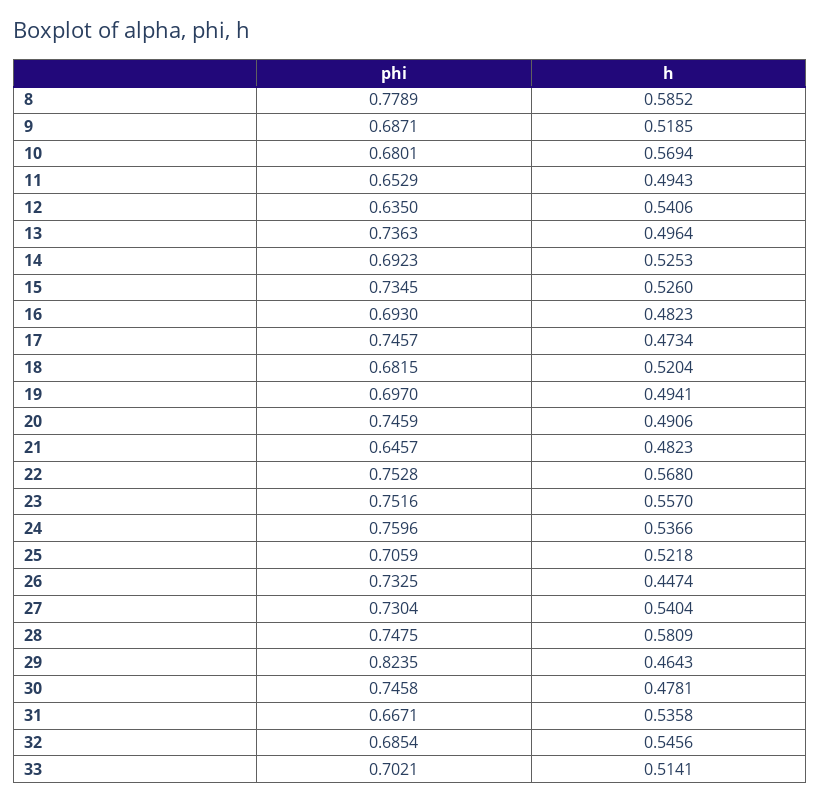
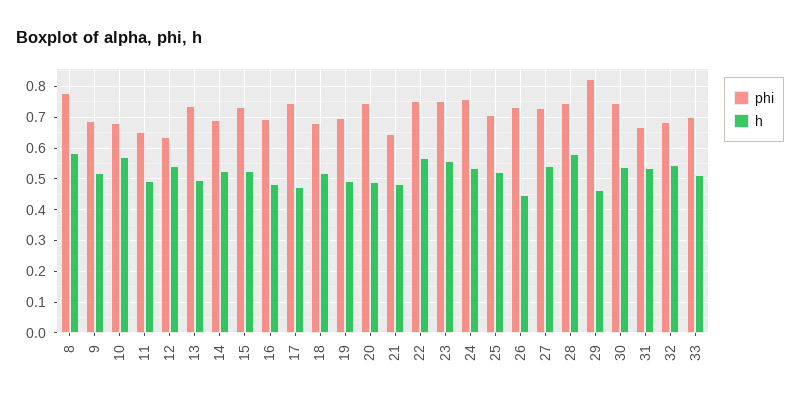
  {
    "phi": {
      "8": 0.7789,
      "9": 0.6871,
      "10": 0.6801,
      "11": 0.6529,
      "12": 0.635,
      "13": 0.7363,
      "14": 0.6923,
      "15": 0.7345,
      "16": 0.693,
      "17": 0.7457,
      "18": 0.6815,
      "19": 0.697,
      "20": 0.7459,
      "21": 0.6457,
      "22": 0.7528,
      "23": 0.7516,
      "24": 0.7596,
      "25": 0.7059,
      "26": 0.7325,
      "27": 0.7304,
      "28": 0.7475,
      "29": 0.8235,
      "30": 0.7458,
      "31": 0.6671,
      "32": 0.6854,
      "33": 0.7021
    },
    "h": {
      "8": 0.5852,
      "9": 0.5185,
      "10": 0.5694,
      "11": 0.4943,
      "12": 0.5406,
      "13": 0.4964,
      "14": 0.5253,
      "15": 0.526,
      "16": 0.4823,
      "17": 0.4734,
      "18": 0.5204,
      "19": 0.4941,
      "20": 0.4906,
      "21": 0.4823,
      "22": 0.568,
      "23": 0.557,
      "24": 0.5366,
      "25": 0.5218,
      "26": 0.4474,
      "27": 0.5404,
      "28": 0.5809,
      "29": 0.4643,
-     "30": 0.4781,
+     "30": 0.54,
      "31": 0.5358,
      "32": 0.5456,
      "33": 0.5141
    }
  }

